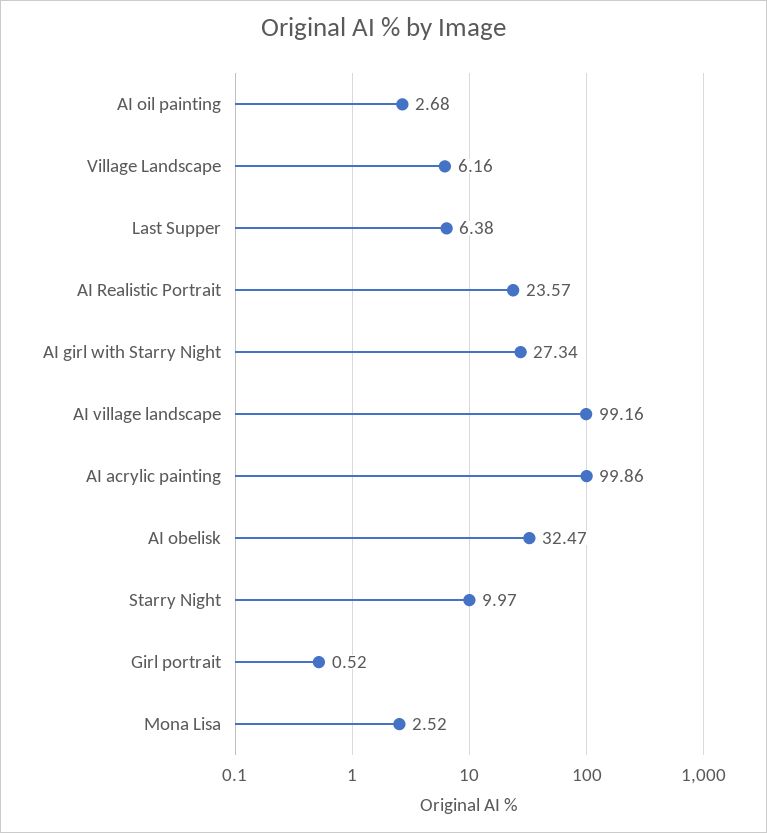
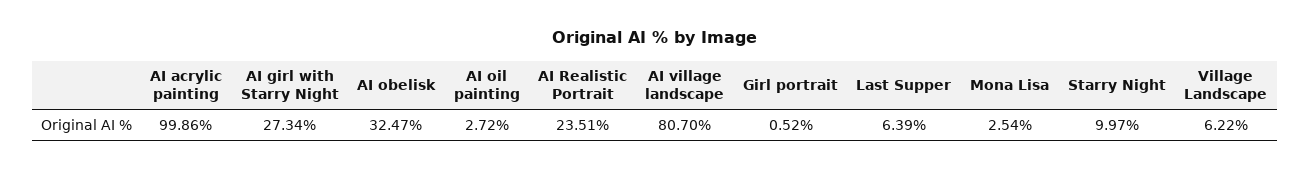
  {
-   "AI oil painting": 2.68,
+   "AI oil painting": 2.72,
-   "Village Landscape": 6.16,
+   "Village Landscape": 6.22,
-   "Last Supper": 6.38,
+   "Last Supper": 6.39,
-   "AI Realistic Portrait": 23.57,
+   "AI Realistic Portrait": 23.51,
    "AI girl with Starry Night": 27.34,
-   "AI village landscape": 99.16,
+   "AI village landscape": 80.7,
    "AI acrylic painting": 99.86,
    "AI obelisk": 32.47,
    "Starry Night": 9.97,
    "Girl portrait": 0.52,
-   "Mona Lisa": 2.52
+   "Mona Lisa": 2.54
  }

